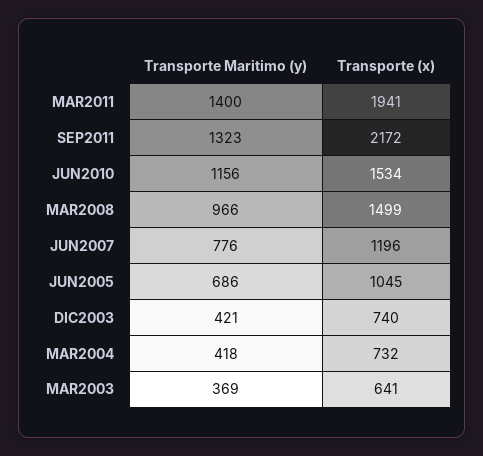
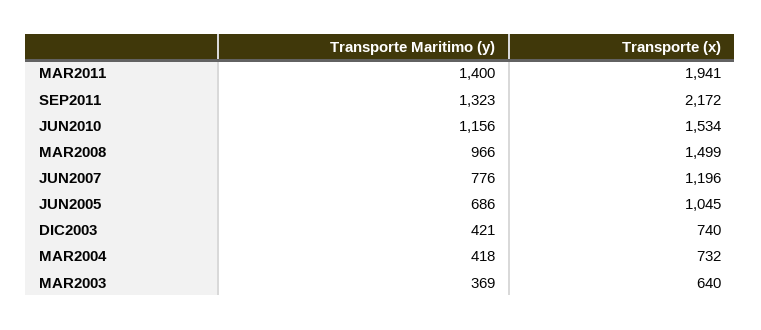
  {
    "Transporte Maritimo (y)": {
      "MAR2011": 1400,
      "SEP2011": 1323,
      "JUN2010": 1156,
      "MAR2008": 966,
      "JUN2007": 776,
      "JUN2005": 686,
      "DIC2003": 421,
      "MAR2004": 418,
      "MAR2003": 369
    },
    "Transporte (x)": {
      "MAR2011": 1941,
      "SEP2011": 2172,
      "JUN2010": 1534,
      "MAR2008": 1499,
      "JUN2007": 1196,
      "JUN2005": 1045,
      "DIC2003": 740,
      "MAR2004": 732,
-     "MAR2003": 641
+     "MAR2003": 640
    }
  }

